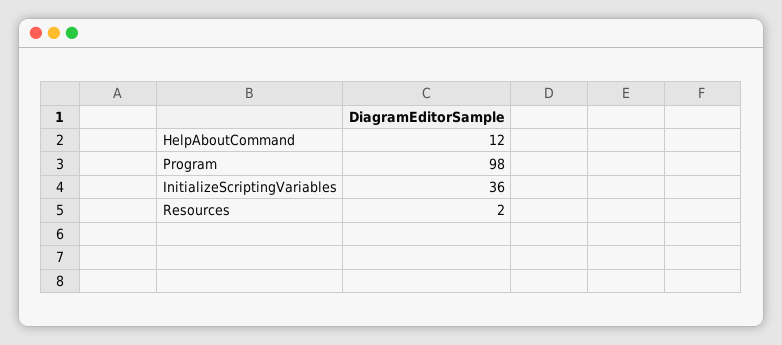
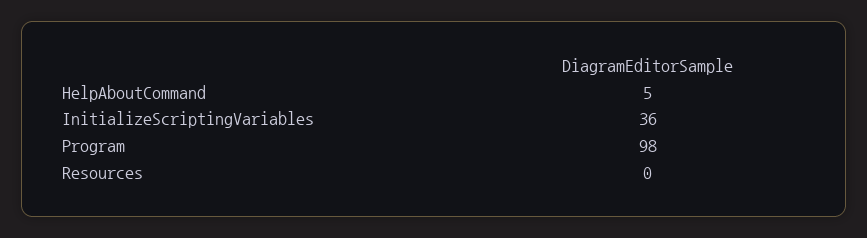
  {
-   "HelpAboutCommand": 12,
+   "HelpAboutCommand": 5,
    "Program": 98,
    "InitializeScriptingVariables": 36,
-   "Resources": 2
+   "Resources": 0
  }

